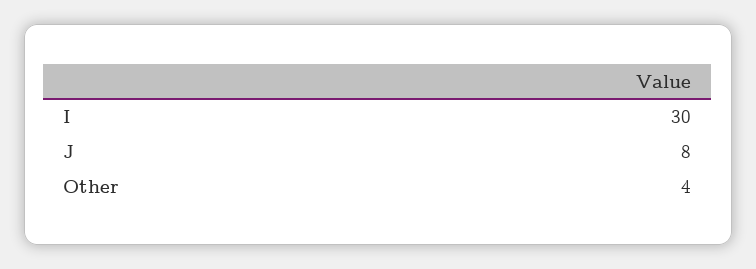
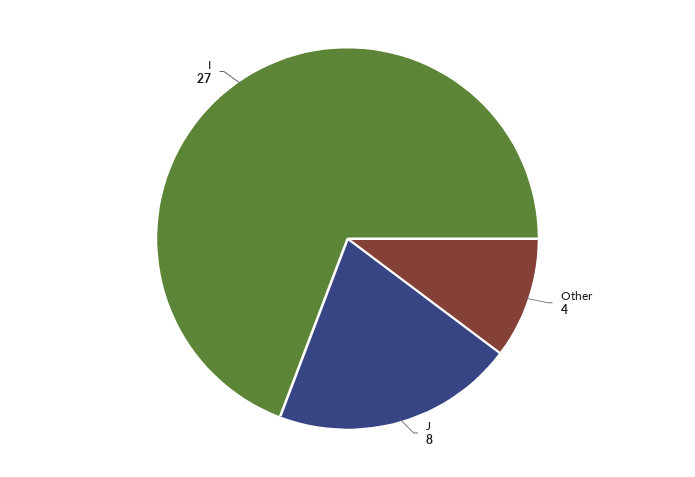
  {
-   "I": 30,
+   "I": 27,
    "J": 8,
    "Other": 4
  }

